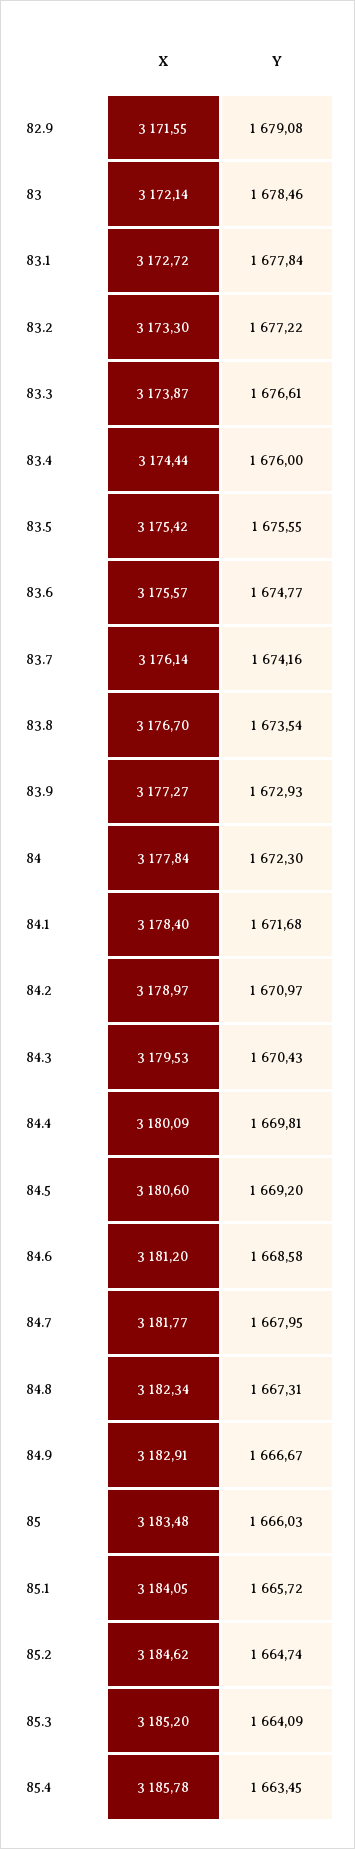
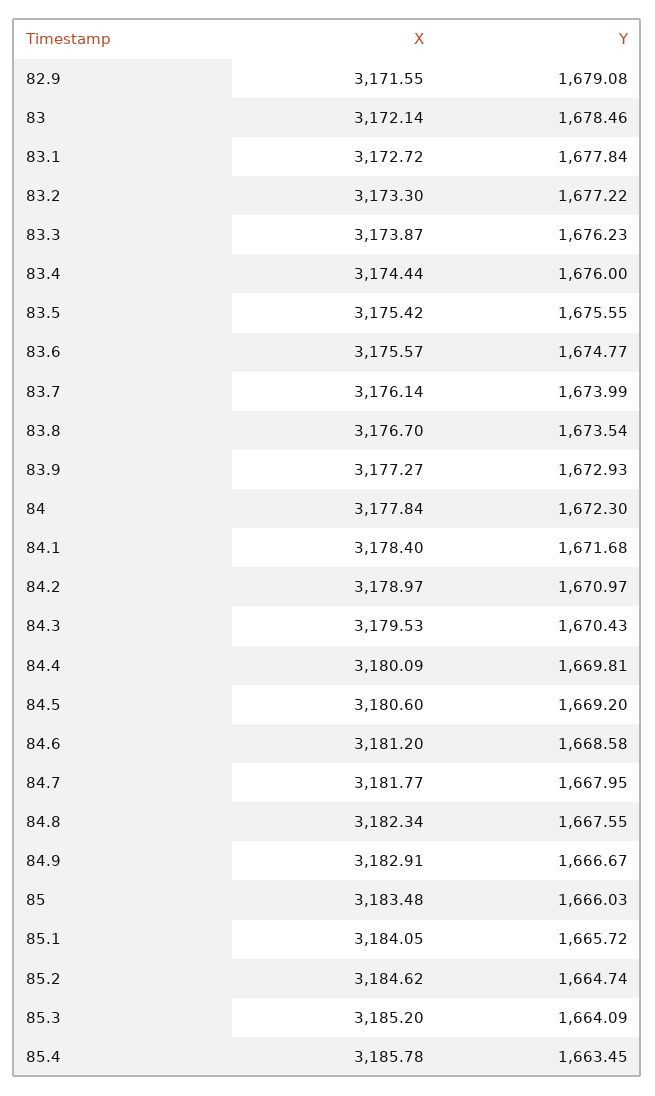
  {
    "X": {
      "82.9": 3171.55,
      "83": 3172.14,
      "83.1": 3172.72,
      "83.2": 3173.3,
      "83.3": 3173.87,
      "83.4": 3174.44,
      "83.5": 3175.42,
      "83.6": 3175.57,
      "83.7": 3176.14,
      "83.8": 3176.7,
      "83.9": 3177.27,
      "84": 3177.84,
      "84.1": 3178.4,
      "84.2": 3178.97,
      "84.3": 3179.53,
      "84.4": 3180.09,
      "84.5": 3180.6,
      "84.6": 3181.2,
      "84.7": 3181.77,
      "84.8": 3182.34,
      "84.9": 3182.91,
      "85": 3183.48,
      "85.1": 3184.05,
      "85.2": 3184.62,
      "85.3": 3185.2,
      "85.4": 3185.78
    },
    "Y": {
      "82.9": 1679.08,
      "83": 1678.46,
      "83.1": 1677.84,
      "83.2": 1677.22,
-     "83.3": 1676.61,
+     "83.3": 1676.23,
      "83.4": 1676,
      "83.5": 1675.55,
      "83.6": 1674.77,
-     "83.7": 1674.16,
+     "83.7": 1673.99,
      "83.8": 1673.54,
      "83.9": 1672.93,
      "84": 1672.3,
      "84.1": 1671.68,
      "84.2": 1670.97,
      "84.3": 1670.43,
      "84.4": 1669.81,
      "84.5": 1669.2,
      "84.6": 1668.58,
      "84.7": 1667.95,
-     "84.8": 1667.31,
+     "84.8": 1667.55,
      "84.9": 1666.67,
      "85": 1666.03,
      "85.1": 1665.72,
      "85.2": 1664.74,
      "85.3": 1664.09,
      "85.4": 1663.45
    }
  }

